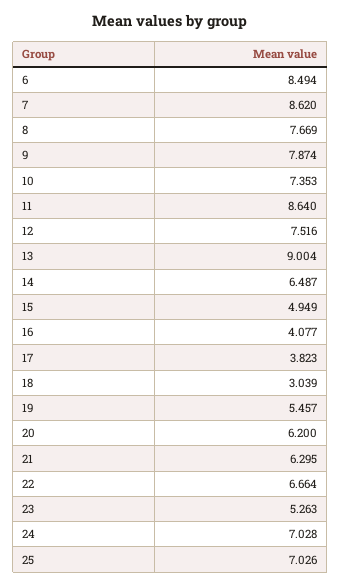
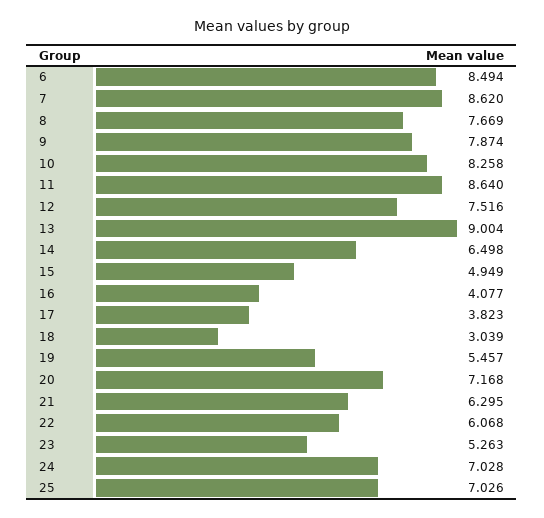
  {
    "6": 8.494,
    "7": 8.62,
    "8": 7.669,
    "9": 7.874,
-   "10": 7.353,
+   "10": 8.258,
    "11": 8.64,
    "12": 7.516,
    "13": 9.004,
-   "14": 6.487,
+   "14": 6.498,
    "15": 4.949,
    "16": 4.077,
    "17": 3.823,
    "18": 3.039,
    "19": 5.457,
-   "20": 6.2,
+   "20": 7.168,
    "21": 6.295,
-   "22": 6.664,
+   "22": 6.068,
    "23": 5.263,
    "24": 7.028,
    "25": 7.026
  }

